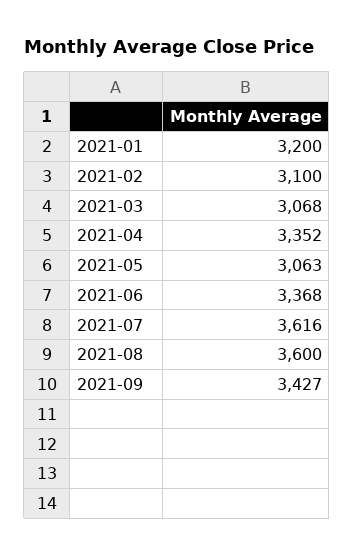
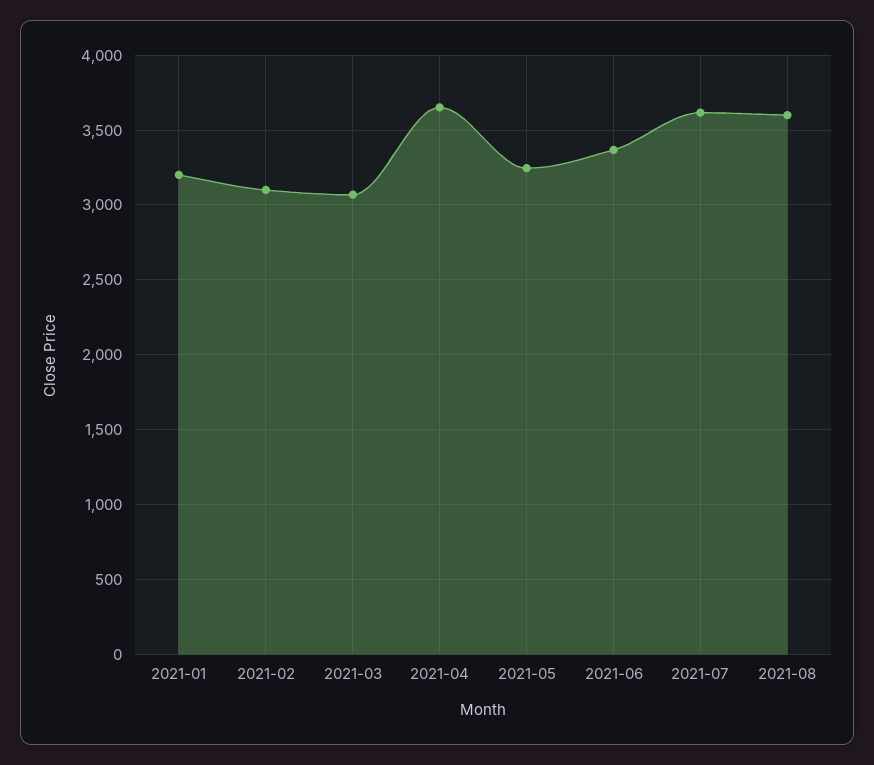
  {
    "2021-01": 3200,
    "2021-02": 3100,
    "2021-03": 3068,
-   "2021-04": 3352,
+   "2021-04": 3650,
-   "2021-05": 3063,
+   "2021-05": 3250,
    "2021-06": 3368,
    "2021-07": 3616,
-   "2021-08": 3600,
+   "2021-08": 3600
-   "2021-09": 3427
  }

